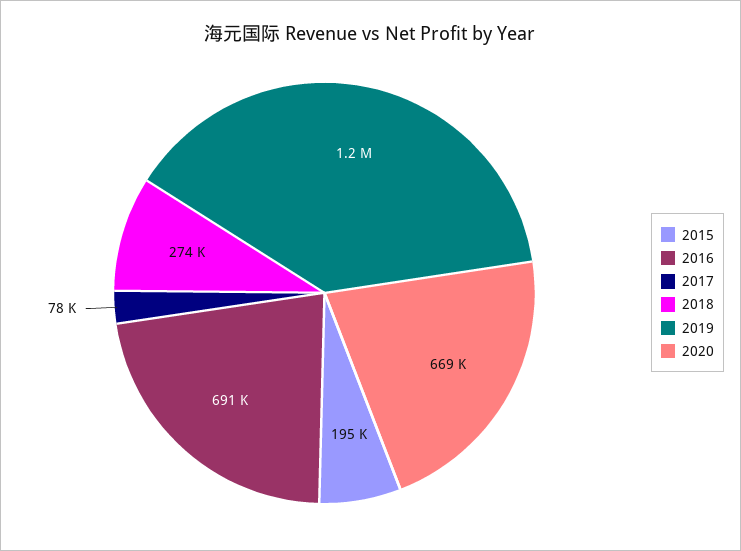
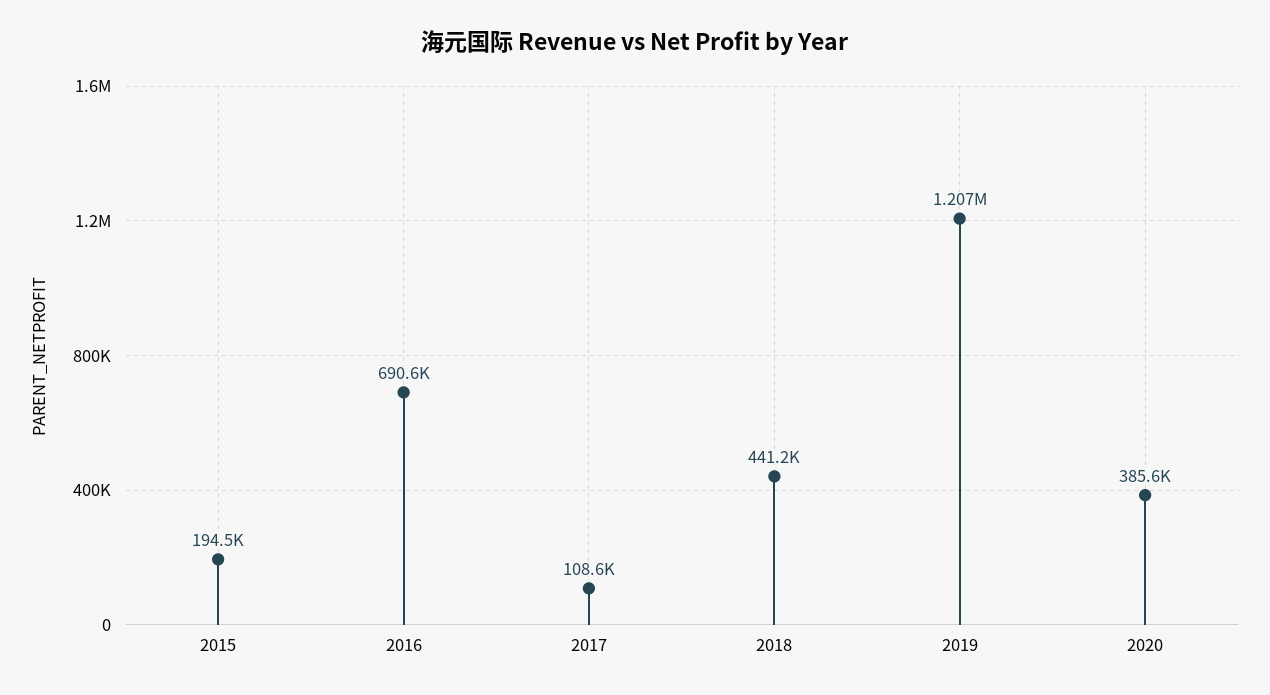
  {
    "2015": 194500,
    "2016": 690600,
-   "2017": 78000,
+   "2017": 108600,
-   "2018": 274000,
+   "2018": 441200,
    "2019": 1207000,
-   "2020": 669000
+   "2020": 385600
  }

